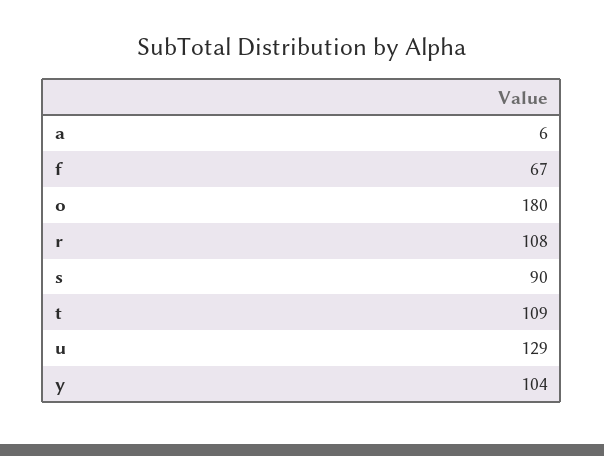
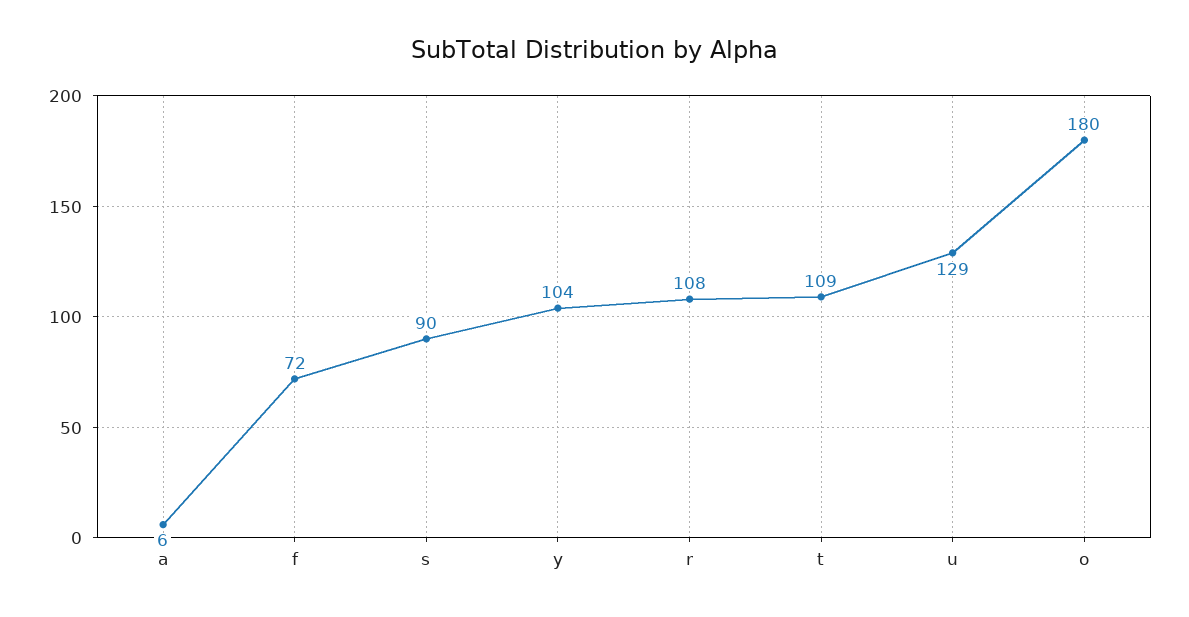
  {
    "a": 6,
-   "f": 67,
+   "f": 72,
    "o": 180,
    "r": 108,
    "s": 90,
    "t": 109,
    "u": 129,
    "y": 104
  }

